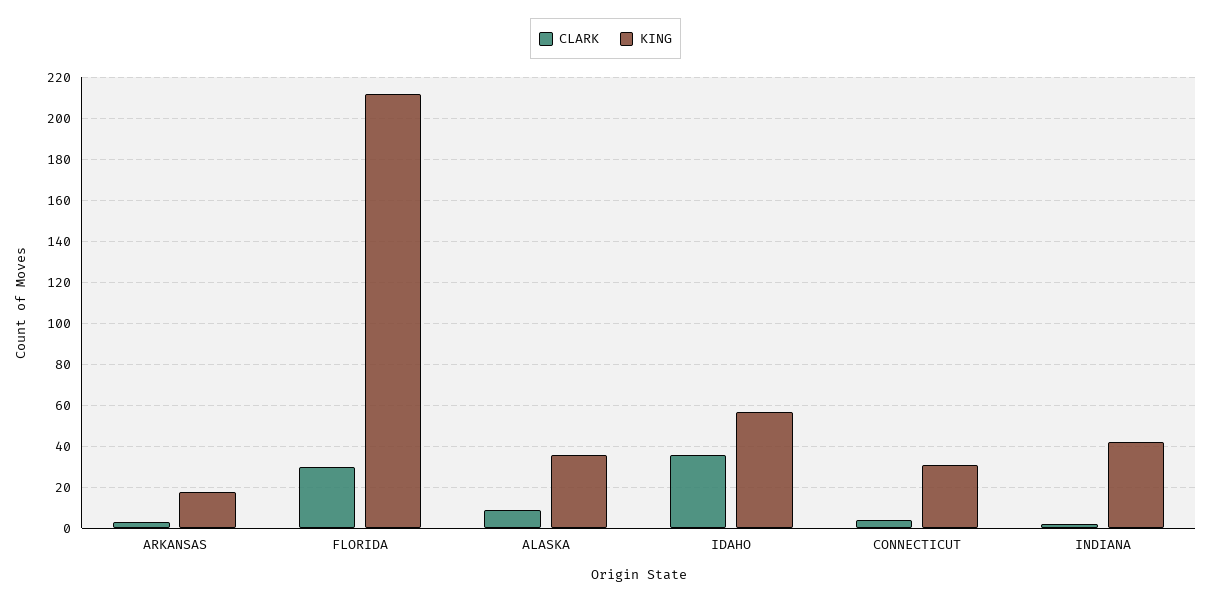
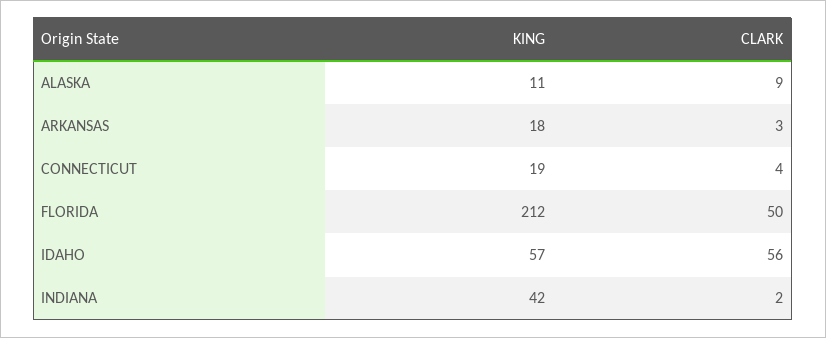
  {
    "CLARK": {
      "ARKANSAS": 3,
-     "FLORIDA": 30,
+     "FLORIDA": 50,
      "ALASKA": 9,
-     "IDAHO": 35,
+     "IDAHO": 56,
      "CONNECTICUT": 4,
      "INDIANA": 2
    },
    "KING": {
      "ARKANSAS": 18,
      "FLORIDA": 212,
-     "ALASKA": 35,
+     "ALASKA": 11,
      "IDAHO": 57,
-     "CONNECTICUT": 30,
+     "CONNECTICUT": 19,
      "INDIANA": 42
    }
  }

